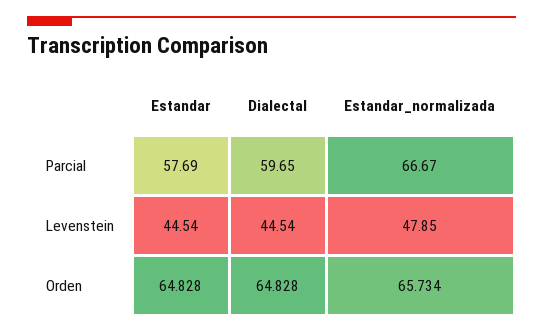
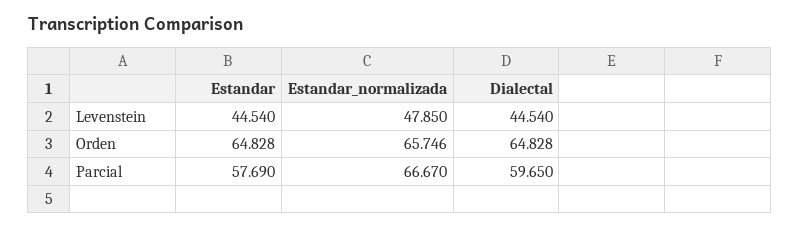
  {
    "Estandar": {
      "Parcial": 57.69,
      "Levenstein": 44.54,
      "Orden": 64.828
    },
    "Dialectal": {
      "Parcial": 59.65,
      "Levenstein": 44.54,
      "Orden": 64.828
    },
    "Estandar_normalizada": {
      "Parcial": 66.67,
      "Levenstein": 47.85,
-     "Orden": 65.734
+     "Orden": 65.746
    }
  }

